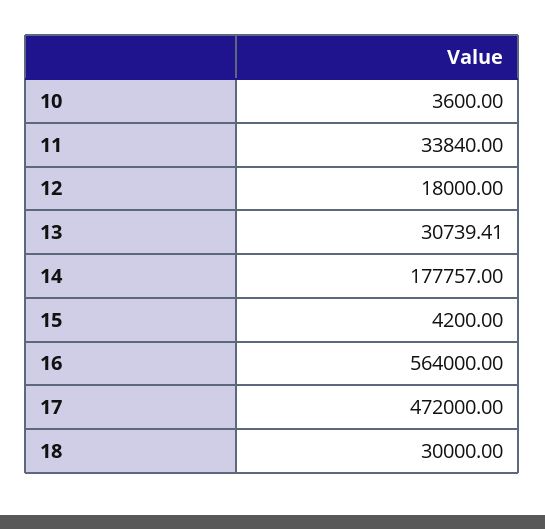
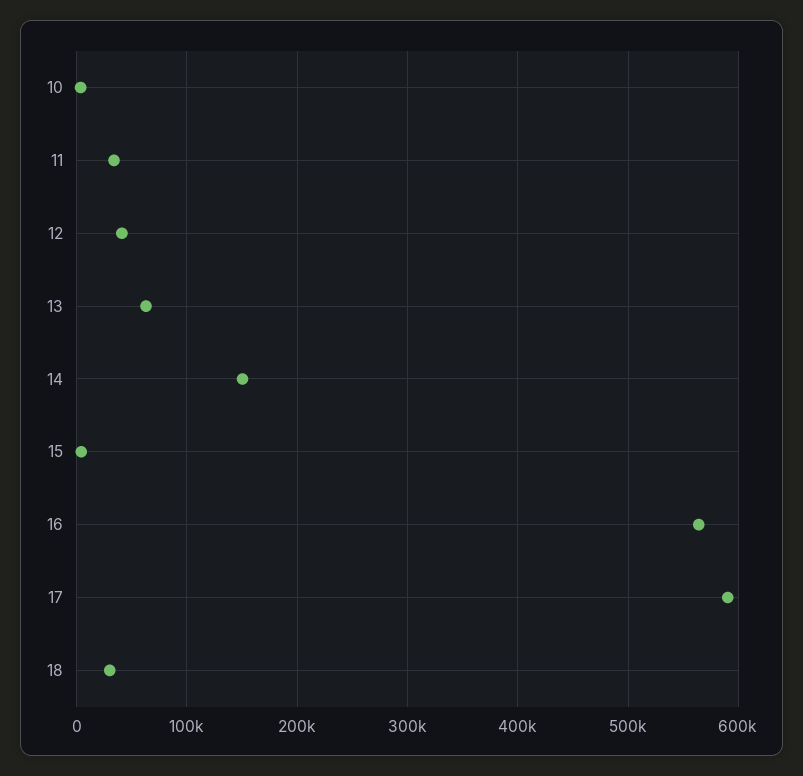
  {
    "10": 3600,
    "11": 33840,
-   "12": 18000,
+   "12": 40000,
-   "13": 30739.41,
+   "13": 60000,
-   "14": 177757,
+   "14": 150000,
    "15": 4200,
    "16": 564000,
-   "17": 472000,
+   "17": 590000,
    "18": 30000
  }

